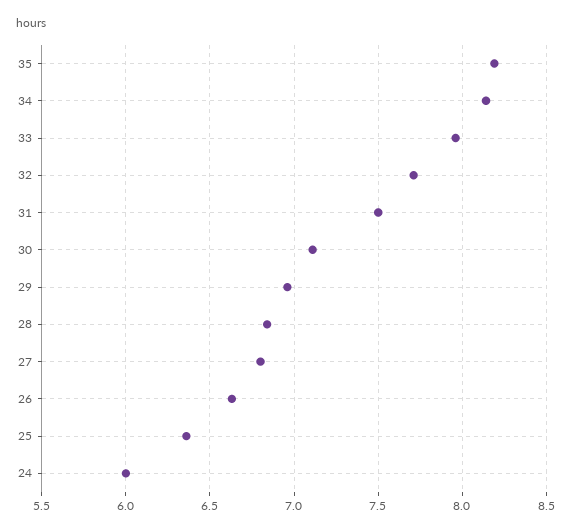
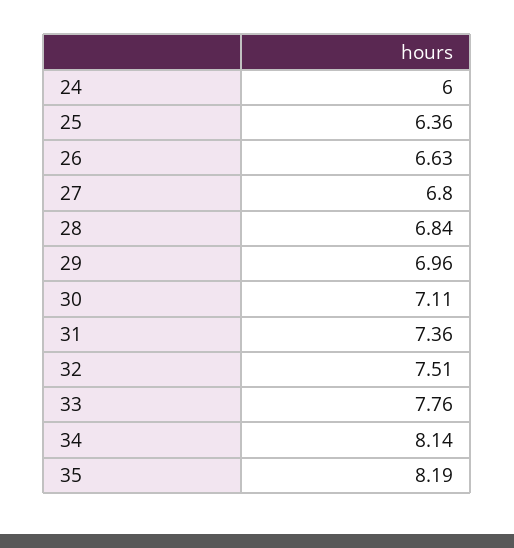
  {
    "35": 8.19,
    "34": 8.14,
-   "33": 7.95,
+   "33": 7.76,
-   "32": 7.7,
+   "32": 7.51,
-   "31": 7.5,
+   "31": 7.36,
    "30": 7.11,
    "29": 6.96,
    "28": 6.84,
    "27": 6.8,
    "26": 6.63,
    "25": 6.36,
    "24": 6
  }

